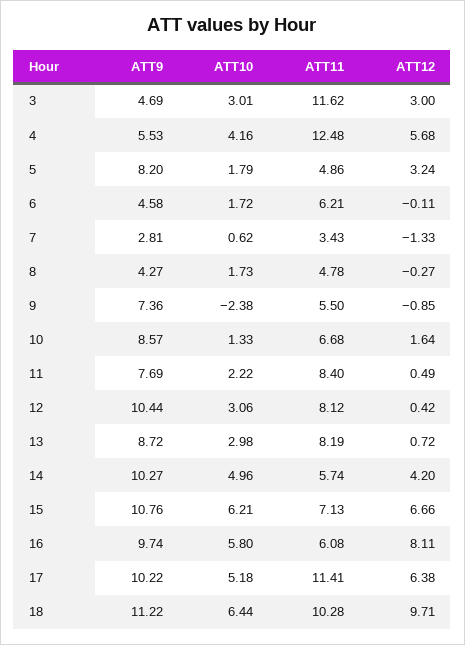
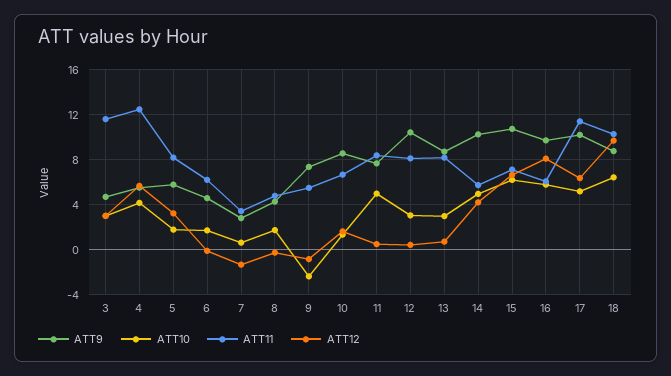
  {
    "ATT9": {
      "3": 4.69,
      "4": 5.53,
-     "5": 8.2,
+     "5": 6,
      "6": 4.58,
      "7": 2.81,
      "8": 4.27,
      "9": 7.36,
      "10": 8.57,
      "11": 7.69,
      "12": 10.44,
      "13": 8.72,
      "14": 10.27,
      "15": 10.76,
      "16": 9.74,
      "17": 10.22,
-     "18": 11.22
+     "18": 9
    },
    "ATT10": {
      "3": 3.01,
      "4": 4.16,
      "5": 1.79,
      "6": 1.72,
      "7": 0.62,
      "8": 1.73,
      "9": -2.38,
      "10": 1.33,
-     "11": 2.22,
+     "11": 5,
      "12": 3.06,
      "13": 2.98,
      "14": 4.96,
      "15": 6.21,
      "16": 5.8,
      "17": 5.18,
      "18": 6.44
    },
    "ATT11": {
      "3": 11.62,
      "4": 12.48,
-     "5": 4.86,
+     "5": 8,
      "6": 6.21,
      "7": 3.43,
      "8": 4.78,
      "9": 5.5,
      "10": 6.68,
      "11": 8.4,
      "12": 8.12,
      "13": 8.19,
      "14": 5.74,
      "15": 7.13,
      "16": 6.08,
      "17": 11.41,
      "18": 10.28
    },
    "ATT12": {
      "3": 3,
      "4": 5.68,
      "5": 3.24,
      "6": -0.11,
      "7": -1.33,
      "8": -0.27,
      "9": -0.85,
      "10": 1.64,
      "11": 0.49,
      "12": 0.42,
      "13": 0.72,
      "14": 4.2,
      "15": 6.66,
      "16": 8.11,
      "17": 6.38,
      "18": 9.71
    }
  }

